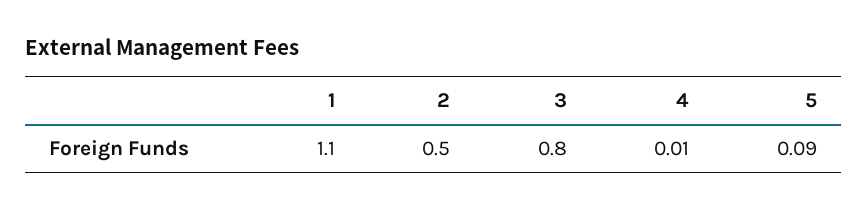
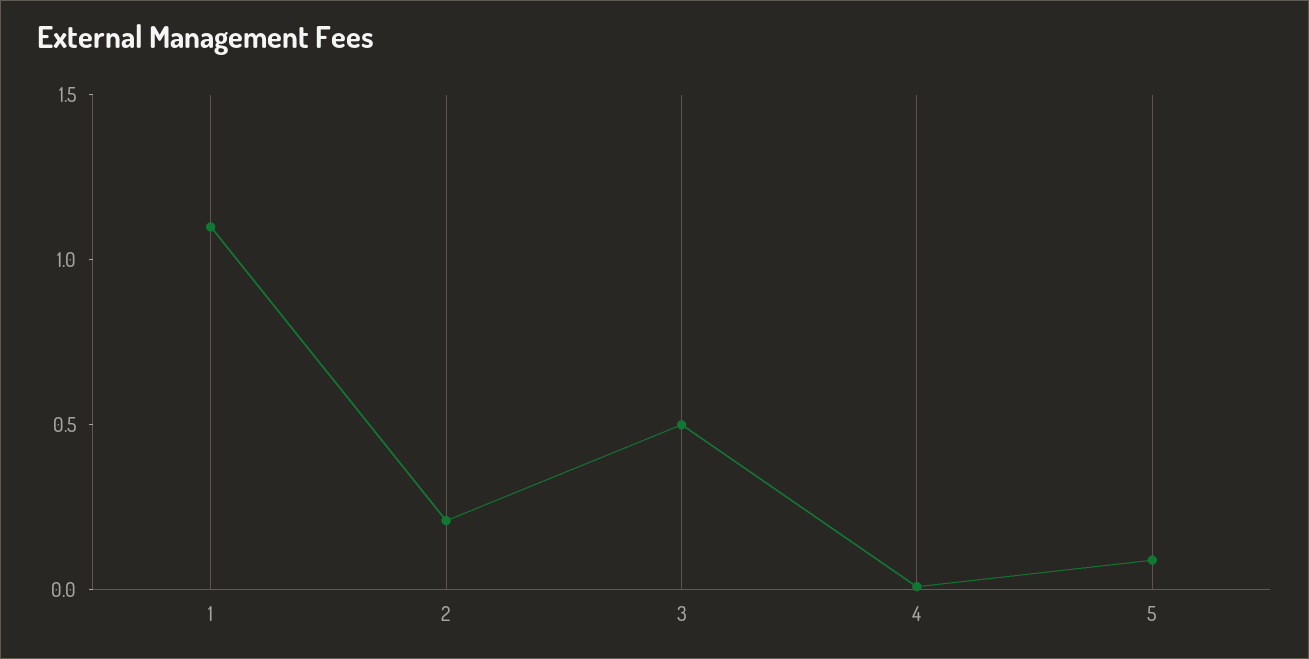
  {
    "1": 1.1,
-   "2": 0.5,
+   "2": 0.2,
-   "3": 0.8,
+   "3": 0.5,
    "4": 0.01,
    "5": 0.09
  }

